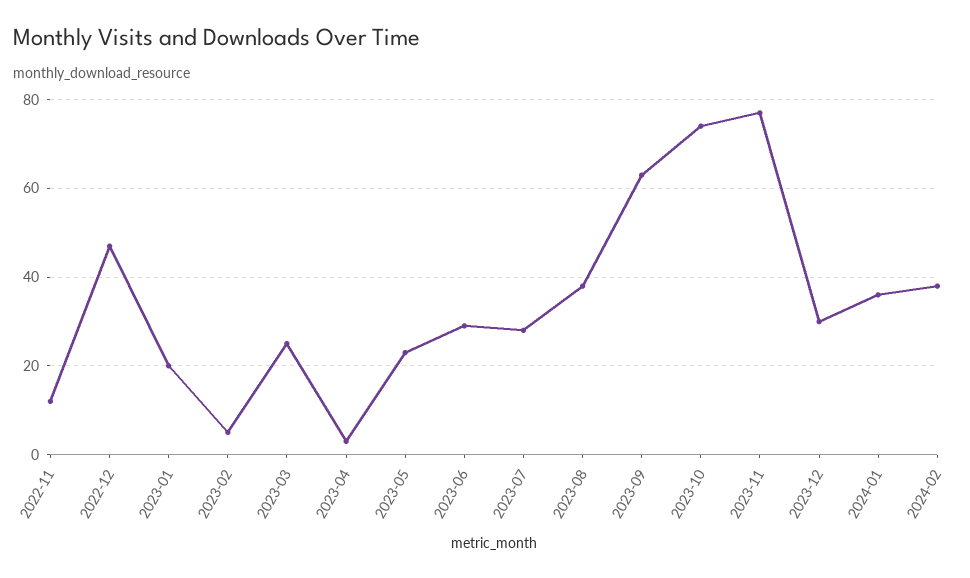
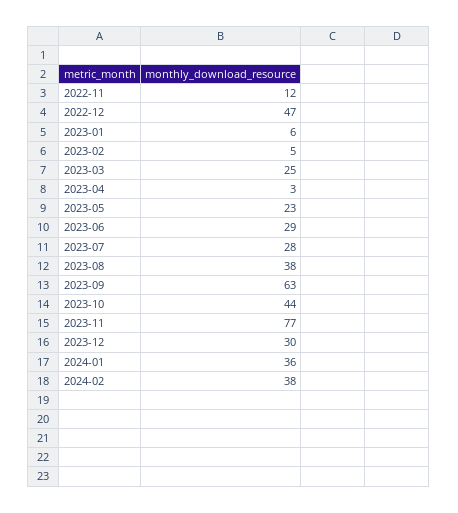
  {
    "2022-11": 12,
    "2022-12": 47,
-   "2023-01": 20,
+   "2023-01": 6,
    "2023-02": 5,
    "2023-03": 25,
    "2023-04": 3,
    "2023-05": 23,
    "2023-06": 29,
    "2023-07": 28,
    "2023-08": 38,
    "2023-09": 63,
-   "2023-10": 75,
+   "2023-10": 44,
    "2023-11": 77,
    "2023-12": 30,
    "2024-01": 36,
    "2024-02": 38
  }

